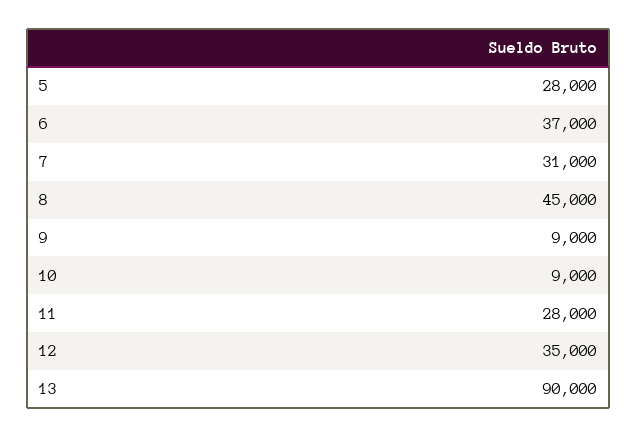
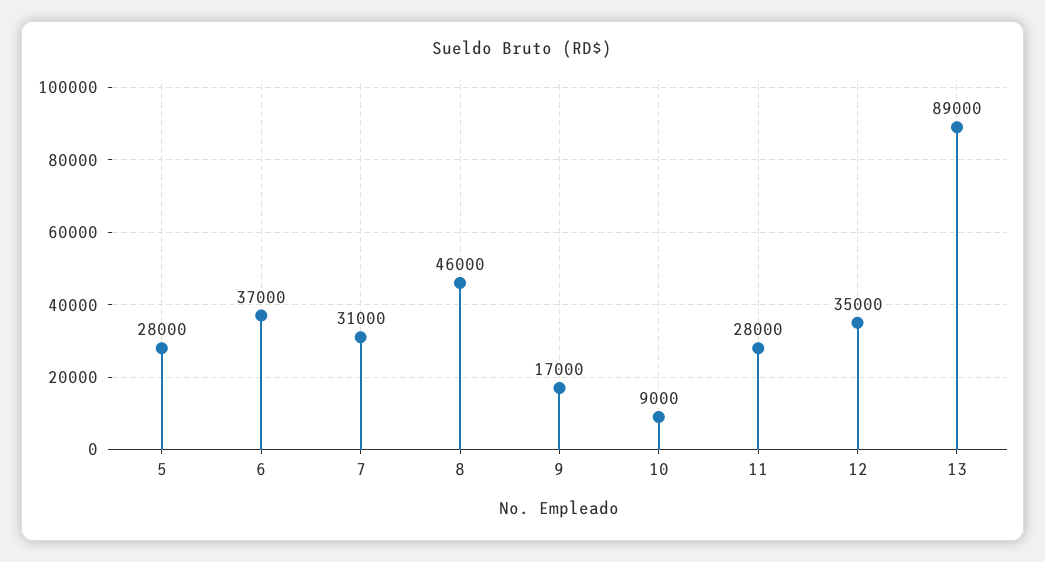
  {
    "5": 28000,
    "6": 37000,
    "7": 31000,
-   "8": 45000,
+   "8": 46000,
-   "9": 9000,
+   "9": 17000,
    "10": 9000,
    "11": 28000,
    "12": 35000,
-   "13": 90000
+   "13": 89000
  }

